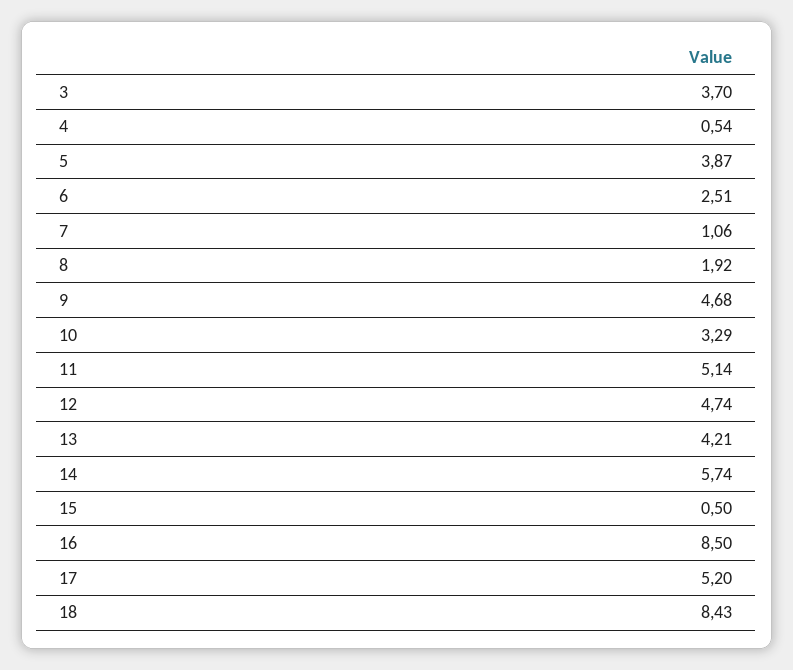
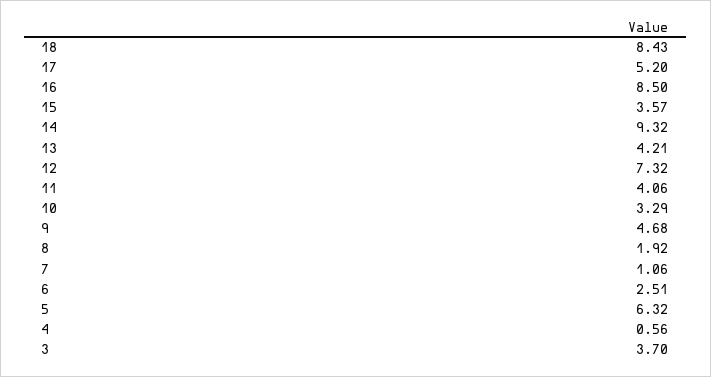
  {
    "3": 3.7,
-   "4": 0.54,
+   "4": 0.56,
-   "5": 3.87,
+   "5": 6.32,
    "6": 2.51,
    "7": 1.06,
    "8": 1.92,
    "9": 4.68,
    "10": 3.29,
-   "11": 5.14,
+   "11": 4.06,
-   "12": 4.74,
+   "12": 7.32,
    "13": 4.21,
-   "14": 5.74,
+   "14": 9.32,
-   "15": 0.5,
+   "15": 3.57,
    "16": 8.5,
    "17": 5.2,
    "18": 8.43
  }

